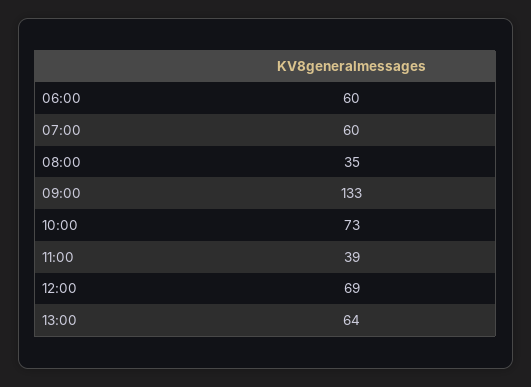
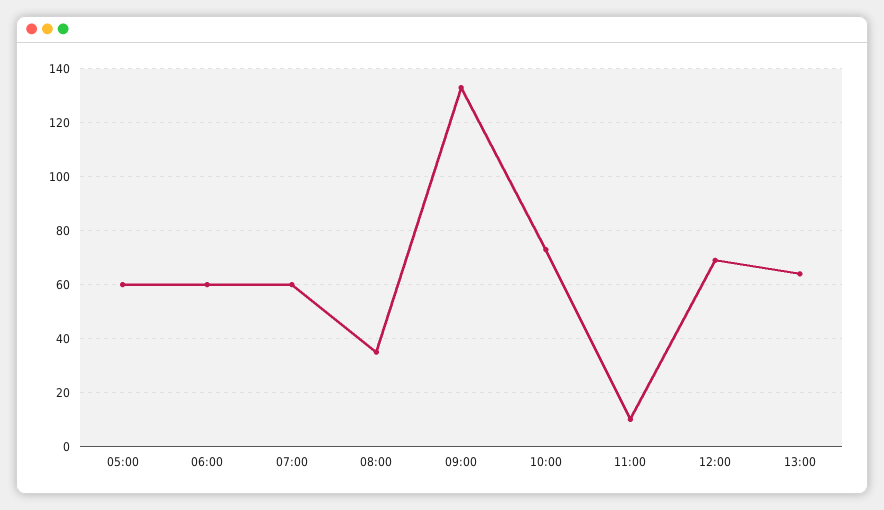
  {
    "06:00": 60,
    "07:00": 60,
    "08:00": 35,
    "09:00": 133,
    "10:00": 73,
-   "11:00": 39,
+   "11:00": 10,
    "12:00": 69,
-   "13:00": 64
+   "13:00": 64,
+   "05:00": 60
  }

